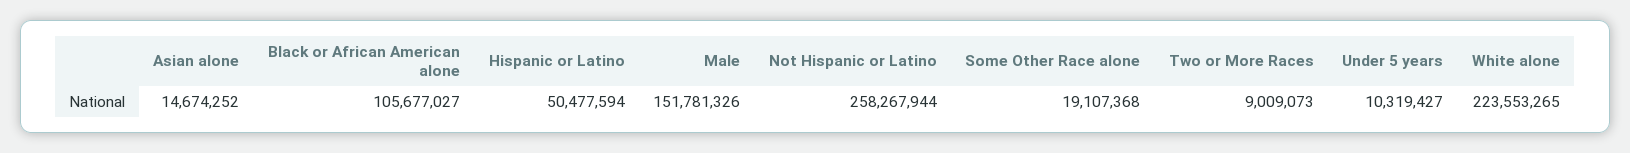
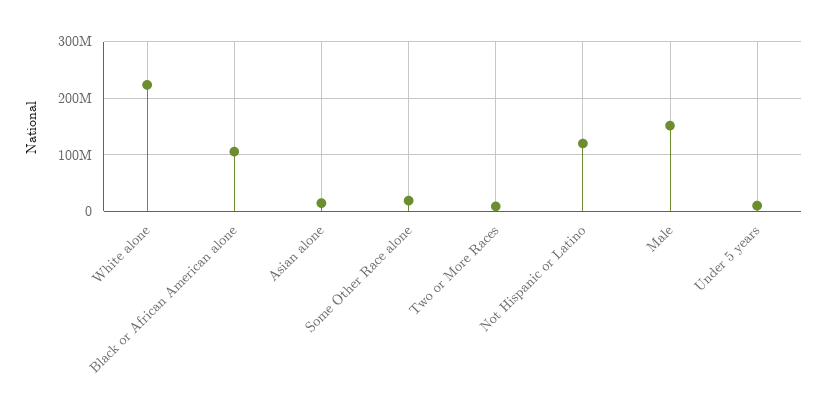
  {
    "Asian alone": 14674252,
    "Black or African American alone": 105677027,
-   "Hispanic or Latino": 50477594,
    "Male": 151781326,
-   "Not Hispanic or Latino": 258267944,
+   "Not Hispanic or Latino": 120000000,
    "Some Other Race alone": 19107368,
    "Two or More Races": 9009073,
    "Under 5 years": 10319427,
    "White alone": 223553265
  }

